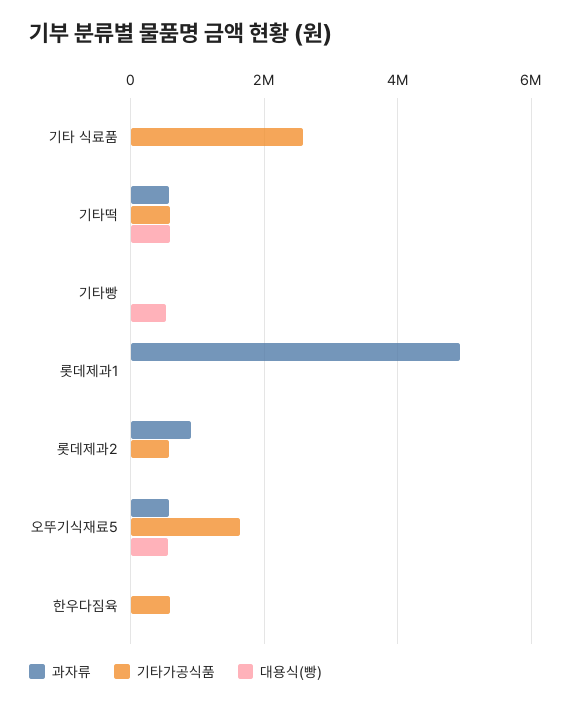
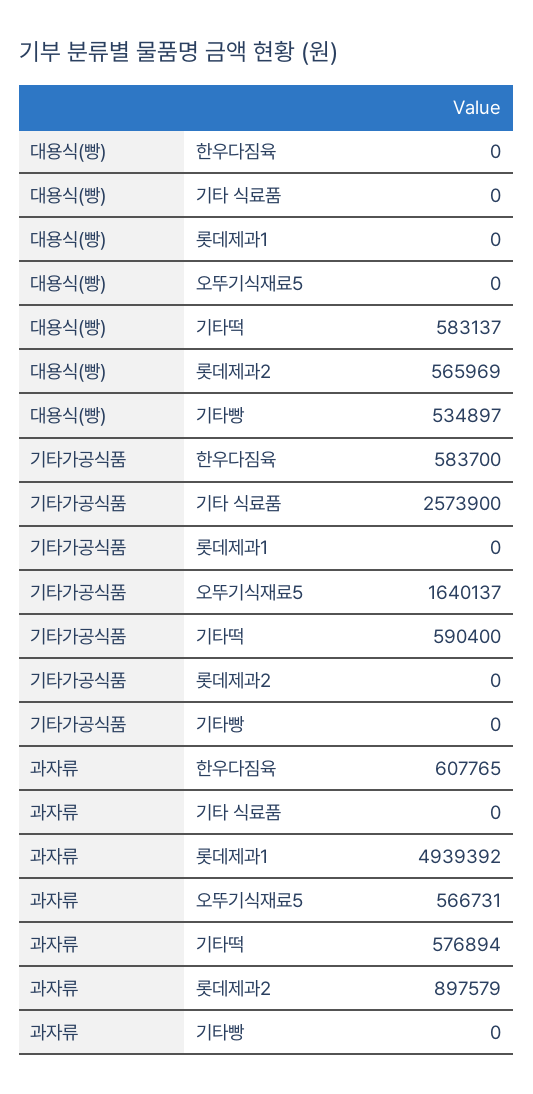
  {
    "과자류": {
      "기타 식료품": 0,
      "기타떡": 576894,
      "기타빵": 0,
      "롯데제과1": 4939392,
      "롯데제과2": 897579,
      "오뚜기식재료5": 566731,
-     "한우다짐육": 0
+     "한우다짐육": 607765
    },
    "기타가공식품": {
      "기타 식료품": 2573900,
      "기타떡": 590400,
      "기타빵": 0,
      "롯데제과1": 0,
-     "롯데제과2": 600000,
+     "롯데제과2": 0,
      "오뚜기식재료5": 1640137,
      "한우다짐육": 583700
    },
    "대용식(빵)": {
      "기타 식료품": 0,
      "기타떡": 583137,
      "기타빵": 534897,
      "롯데제과1": 0,
-     "롯데제과2": 0,
+     "롯데제과2": 565969,
-     "오뚜기식재료5": 600000,
+     "오뚜기식재료5": 0,
      "한우다짐육": 0
    }
  }

